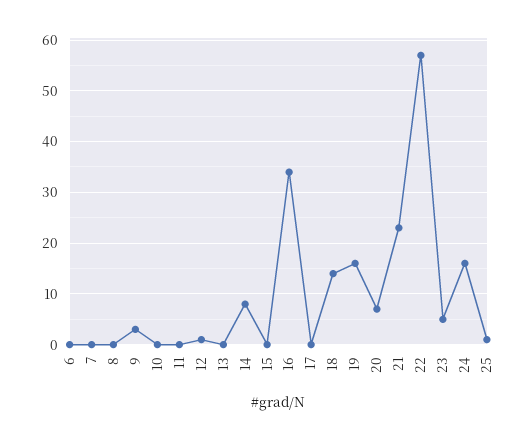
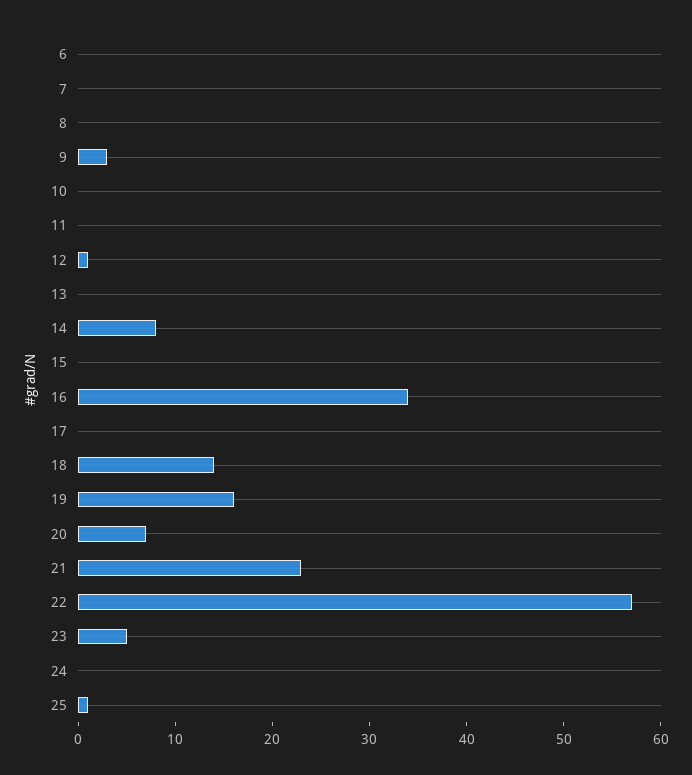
  {
    "6": 0,
    "7": 0,
    "8": 0,
    "9": 3,
    "10": 0,
    "11": 0,
    "12": 1,
    "13": 0,
    "14": 8,
    "15": 0,
    "16": 34,
    "17": 0,
    "18": 14,
    "19": 16,
    "20": 7,
    "21": 23,
    "22": 57,
    "23": 5,
-   "24": 15,
+   "24": 0,
    "25": 1
  }

